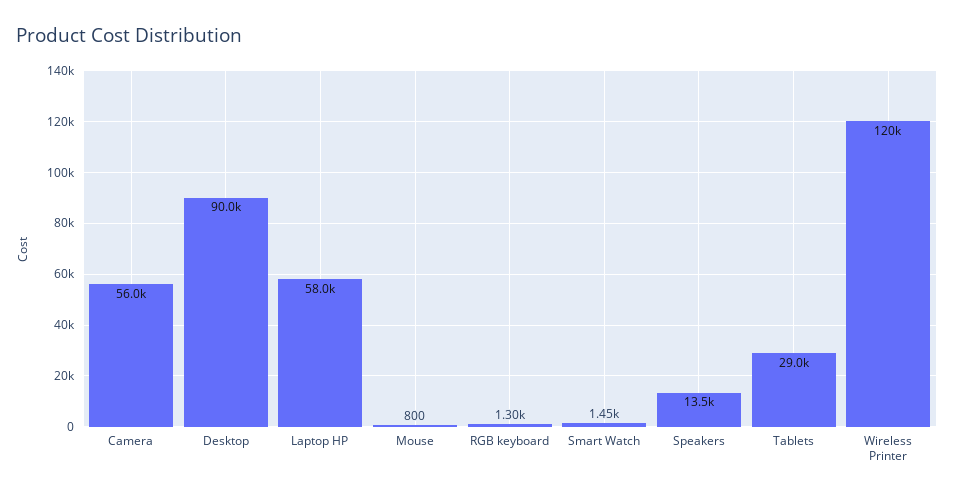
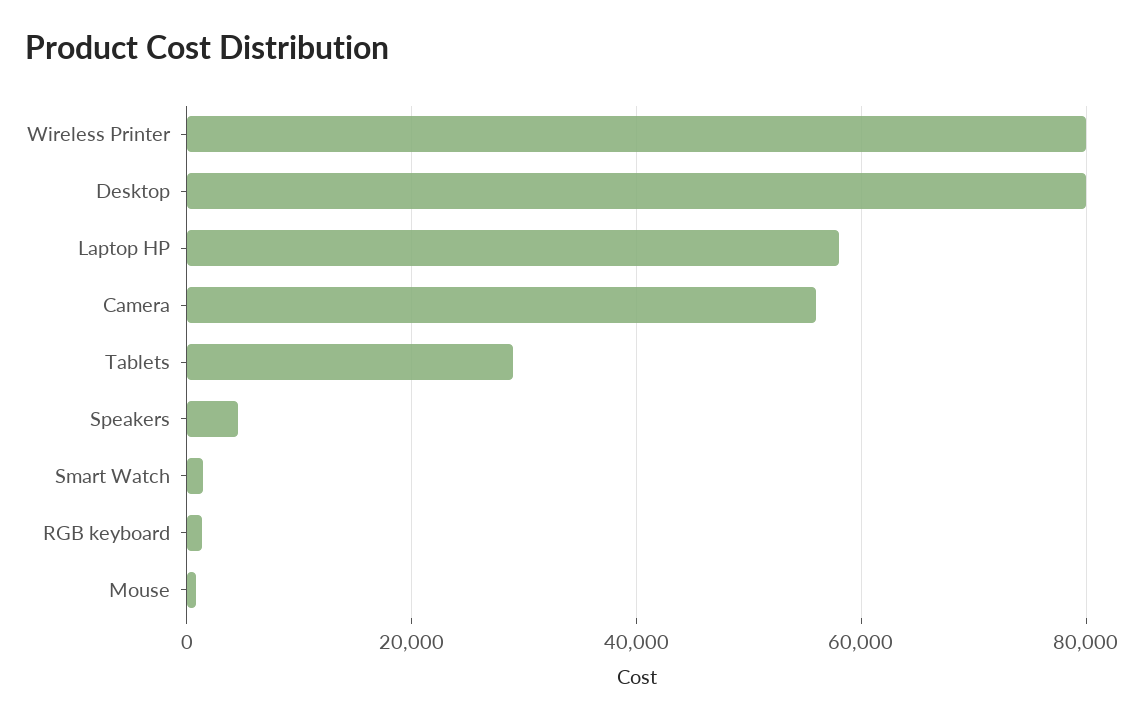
  {
    "Camera": 56000,
-   "Desktop": 90000,
+   "Desktop": 80000,
    "Laptop HP": 58000,
    "Mouse": 800,
    "RGB keyboard": 1300,
    "Smart Watch": 1450,
-   "Speakers": 13500,
+   "Speakers": 4000,
    "Tablets": 29000,
-   "Wireless Printer": 120000
+   "Wireless Printer": 80000
  }

